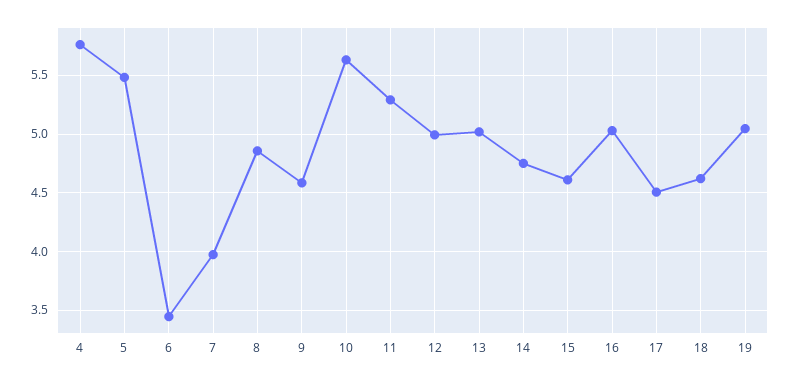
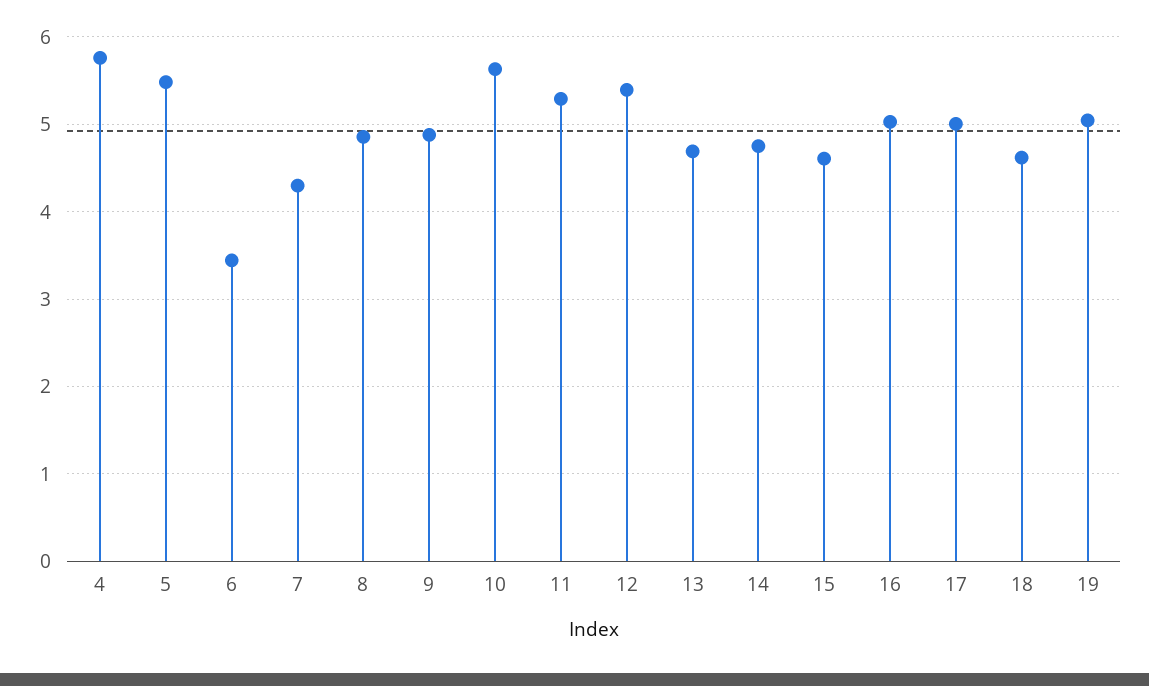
  {
    "4": 5.8,
    "5": 5.5,
    "6": 3.4,
-   "7": 4,
+   "7": 4.3,
    "8": 4.9,
-   "9": 4.6,
+   "9": 4.9,
    "10": 5.6,
    "11": 5.3,
-   "12": 5,
+   "12": 5.4,
-   "13": 5,
+   "13": 4.7,
    "14": 4.8,
    "15": 4.6,
    "16": 5,
-   "17": 4.5,
+   "17": 5,
    "18": 4.6,
    "19": 5
  }

